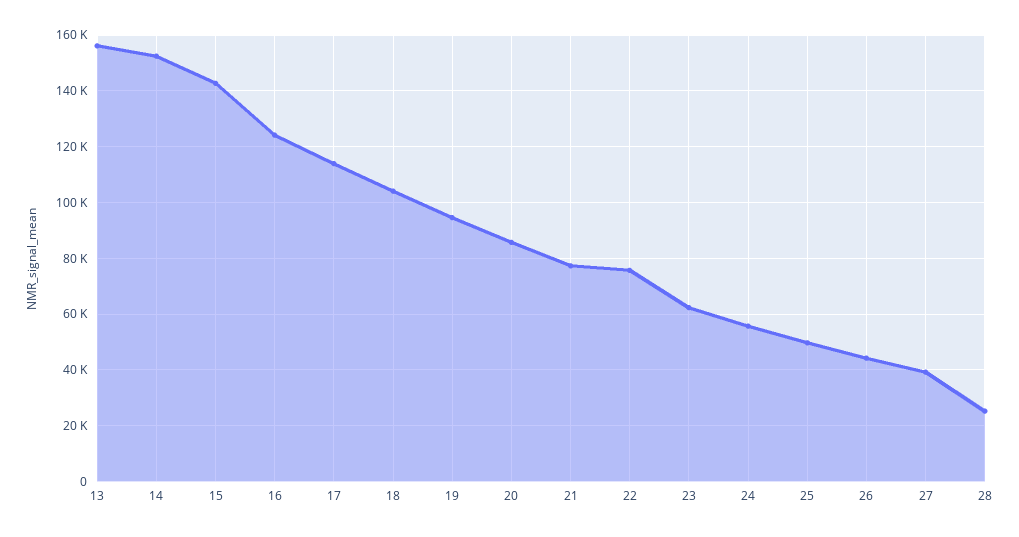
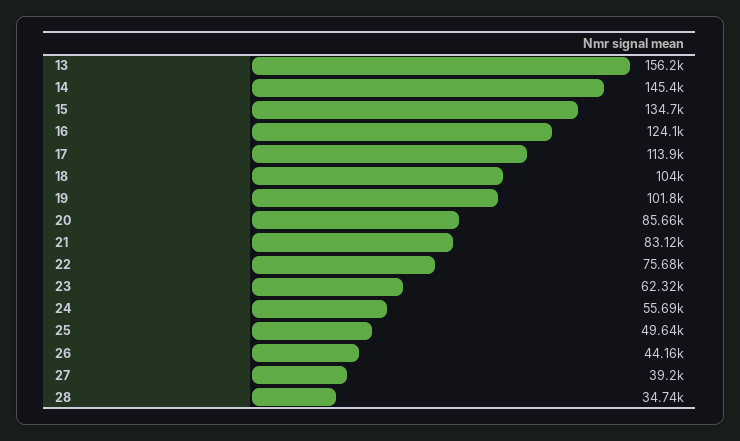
  {
    "13": 156200,
-   "14": 152500,
+   "14": 145400,
-   "15": 142500,
+   "15": 134700,
    "16": 124100,
    "17": 113900,
    "18": 104000,
-   "19": 95000,
+   "19": 101800,
    "20": 85660,
-   "21": 77500,
+   "21": 83120,
    "22": 75680,
    "23": 62320,
    "24": 55690,
    "25": 49640,
    "26": 44160,
    "27": 39200,
-   "28": 25000
+   "28": 34740
  }

